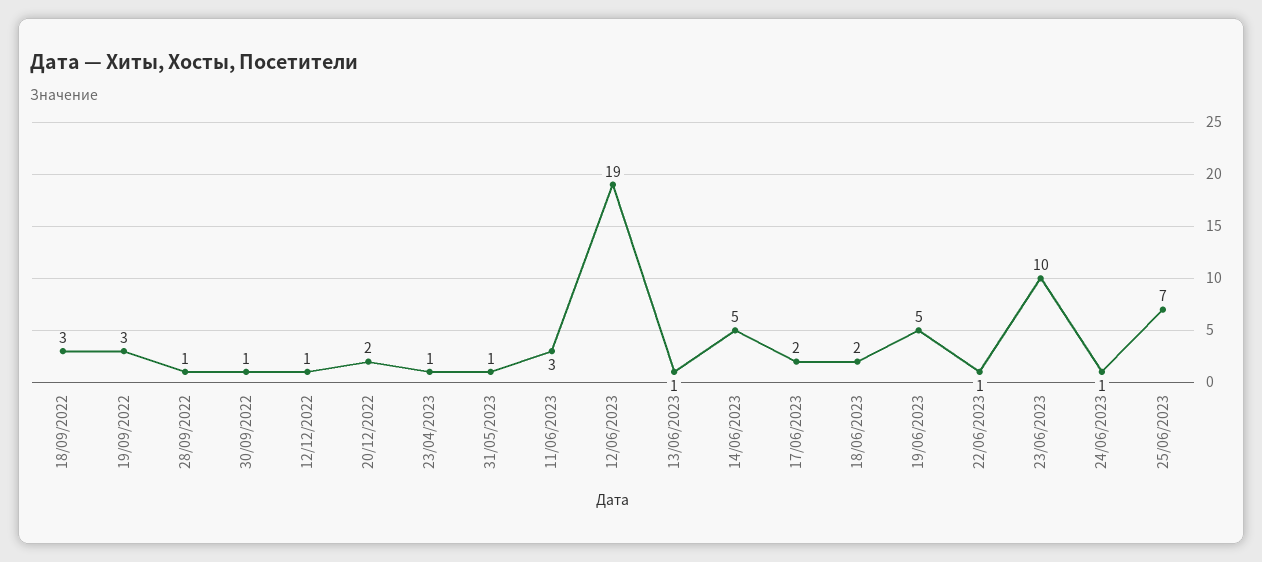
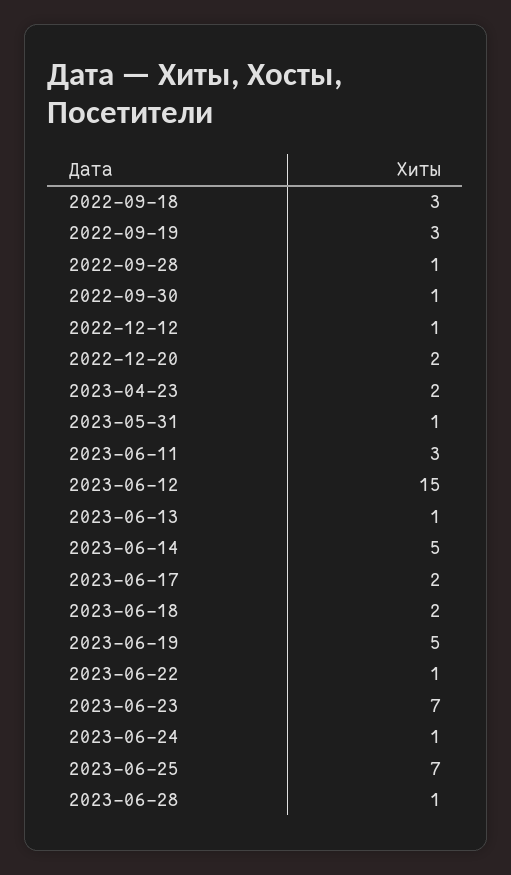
  {
    "18/09/2022": 3,
    "19/09/2022": 3,
    "28/09/2022": 1,
    "30/09/2022": 1,
    "12/12/2022": 1,
    "20/12/2022": 2,
-   "23/04/2023": 1,
+   "23/04/2023": 2,
    "31/05/2023": 1,
    "11/06/2023": 3,
-   "12/06/2023": 19,
+   "12/06/2023": 15,
    "13/06/2023": 1,
    "14/06/2023": 5,
    "17/06/2023": 2,
    "18/06/2023": 2,
    "19/06/2023": 5,
    "22/06/2023": 1,
-   "23/06/2023": 10,
+   "23/06/2023": 7,
    "24/06/2023": 1,
-   "25/06/2023": 7
+   "25/06/2023": 7,
+   "2023-06-28": 1
  }

